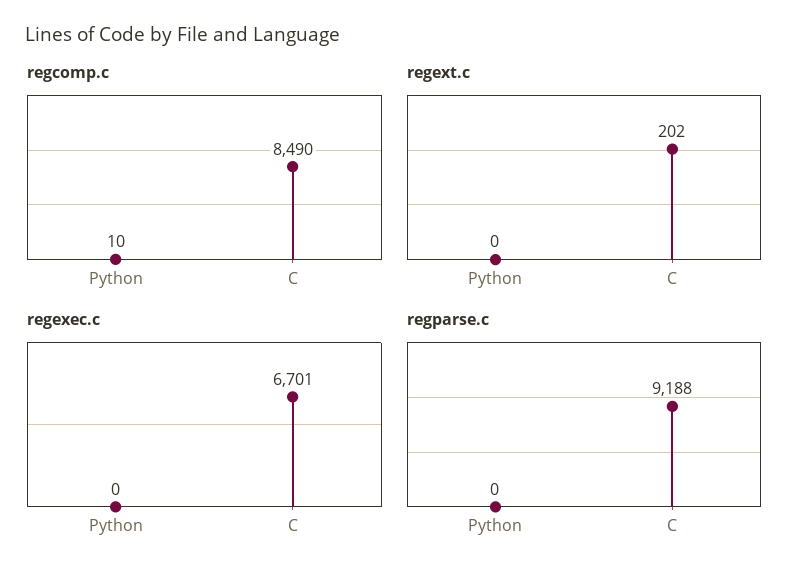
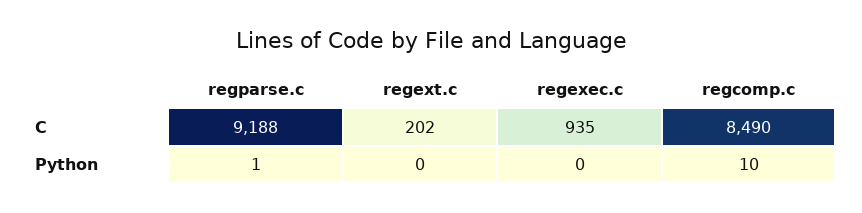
  {
    "regcomp.c": {
      "Python": 10,
      "C": 8490
    },
    "regext.c": {
      "Python": 0,
      "C": 202
    },
    "regexec.c": {
      "Python": 0,
-     "C": 6701
+     "C": 935
    },
    "regparse.c": {
-     "Python": 0,
+     "Python": 1,
      "C": 9188
    }
  }

